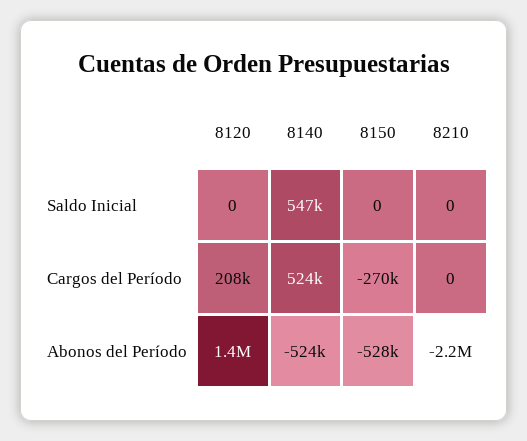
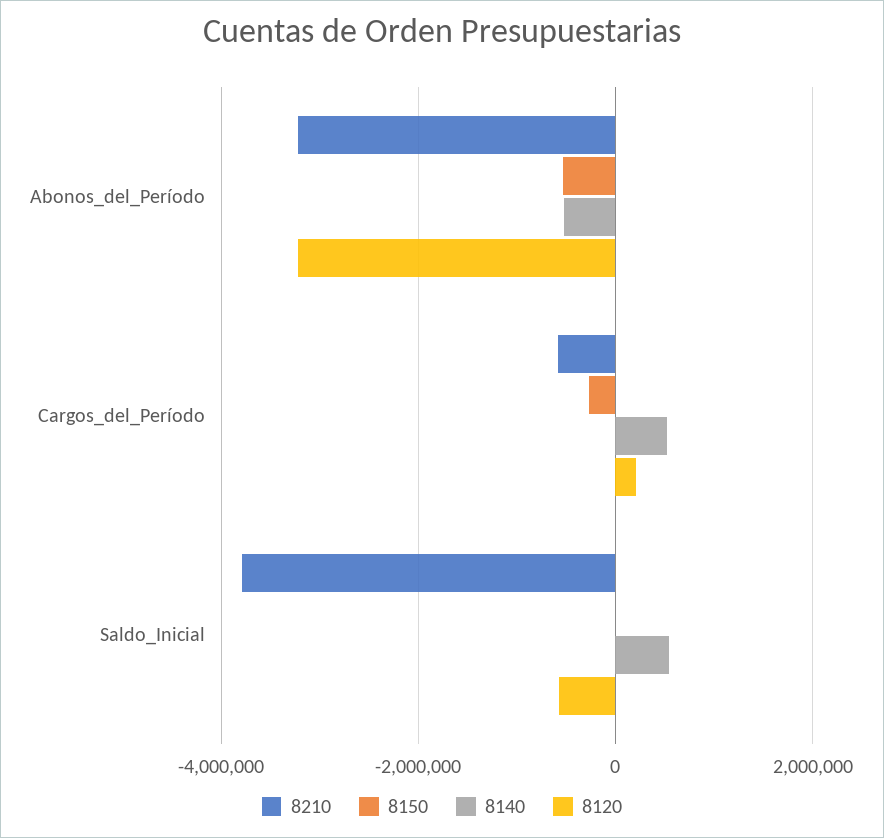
  {
    "8120": {
-     "Saldo Inicial": 0,
+     "Saldo Inicial": -600000,
      "Cargos del Período": 208000,
-     "Abonos del Período": 1400000
+     "Abonos del Período": -3200000
    },
    "8140": {
      "Saldo Inicial": 547000,
      "Cargos del Período": 524000,
      "Abonos del Período": -524000
    },
    "8150": {
      "Saldo Inicial": 0,
      "Cargos del Período": -270000,
      "Abonos del Período": -528000
    },
    "8210": {
-     "Saldo Inicial": 0,
+     "Saldo Inicial": -3800000,
-     "Cargos del Período": 0,
+     "Cargos del Período": -600000,
-     "Abonos del Período": -2200000
+     "Abonos del Período": -3200000
    }
  }

